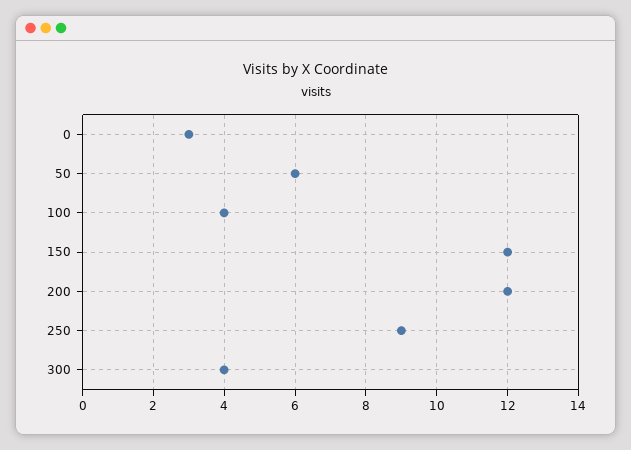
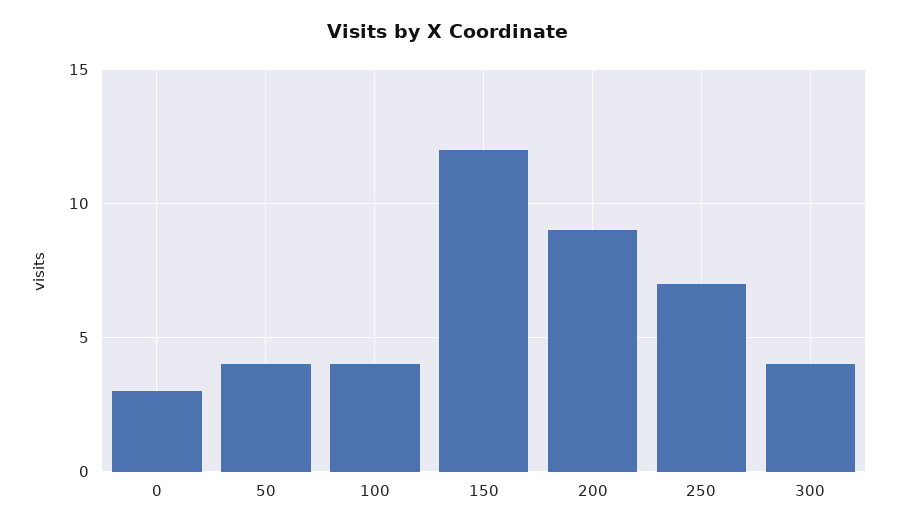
  {
    "0": 3,
-   "50": 6,
+   "50": 4,
    "100": 4,
    "150": 12,
-   "200": 12,
+   "200": 9,
-   "250": 9,
+   "250": 7,
    "300": 4
  }

